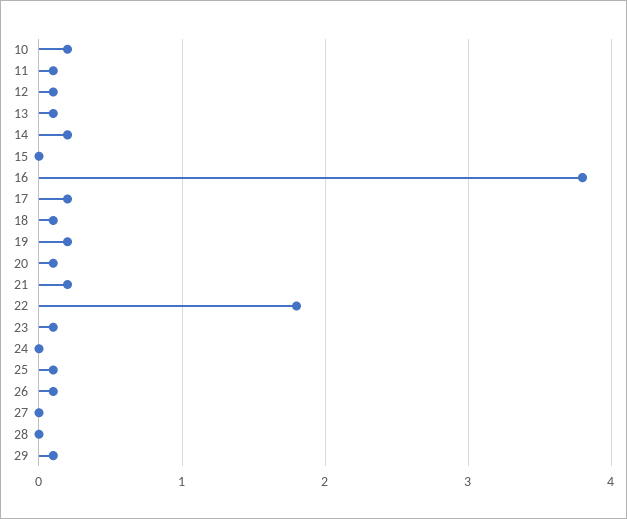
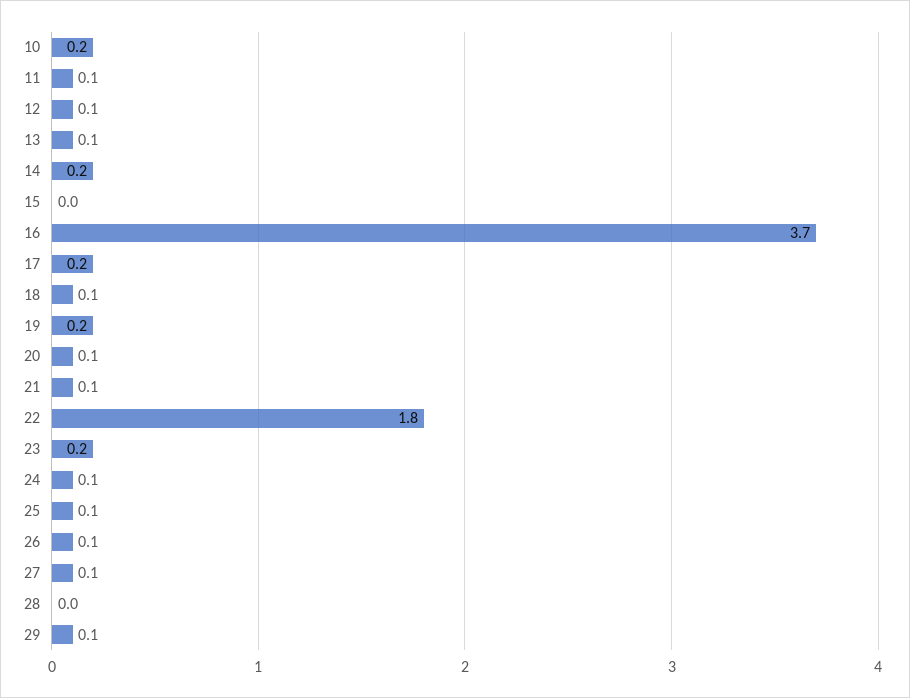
  {
    "10": 0.2,
    "11": 0.1,
    "12": 0.1,
    "13": 0.1,
    "14": 0.2,
    "15": 0,
-   "16": 3.8,
+   "16": 3.7,
    "17": 0.2,
    "18": 0.1,
    "19": 0.2,
    "20": 0.1,
-   "21": 0.2,
+   "21": 0.1,
    "22": 1.8,
-   "23": 0.1,
+   "23": 0.2,
-   "24": 0,
+   "24": 0.1,
    "25": 0.1,
    "26": 0.1,
-   "27": 0,
+   "27": 0.1,
    "28": 0,
    "29": 0.1
  }

